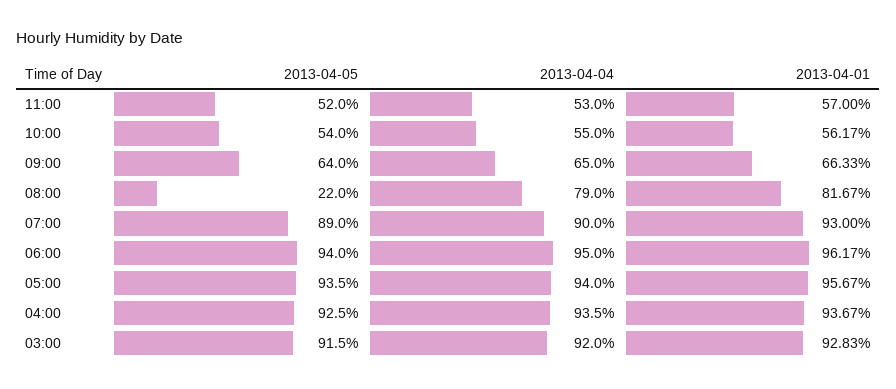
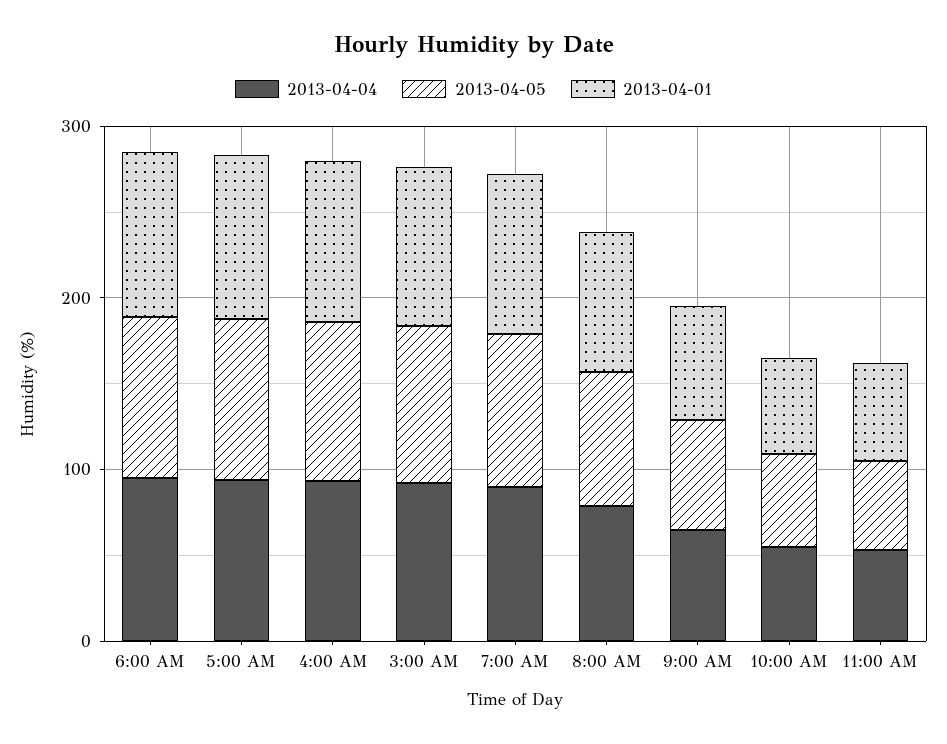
  {
    "2013-04-05": {
      "11:00": 52,
      "10:00": 54,
      "09:00": 64,
-     "08:00": 22,
+     "08:00": 80,
      "07:00": 89,
      "06:00": 94,
      "05:00": 93.5,
      "04:00": 92.5,
      "03:00": 91.5
    },
    "2013-04-04": {
      "11:00": 53,
      "10:00": 55,
      "09:00": 65,
      "08:00": 79,
      "07:00": 90,
      "06:00": 95,
      "05:00": 94,
      "04:00": 93.5,
      "03:00": 92
    },
    "2013-04-01": {
      "11:00": 57,
      "10:00": 56.17,
      "09:00": 66.33,
      "08:00": 81.67,
      "07:00": 93,
      "06:00": 96.17,
      "05:00": 95.67,
      "04:00": 93.67,
      "03:00": 92.83
    }
  }

